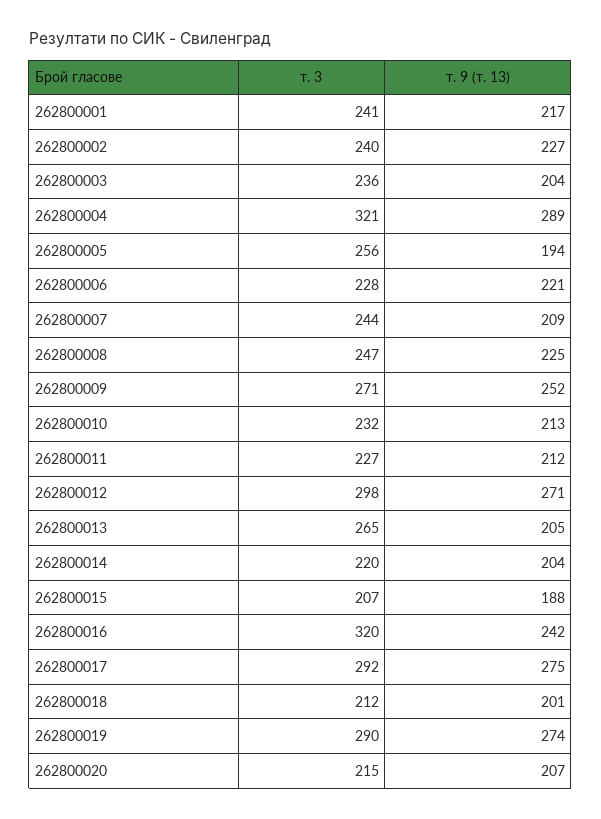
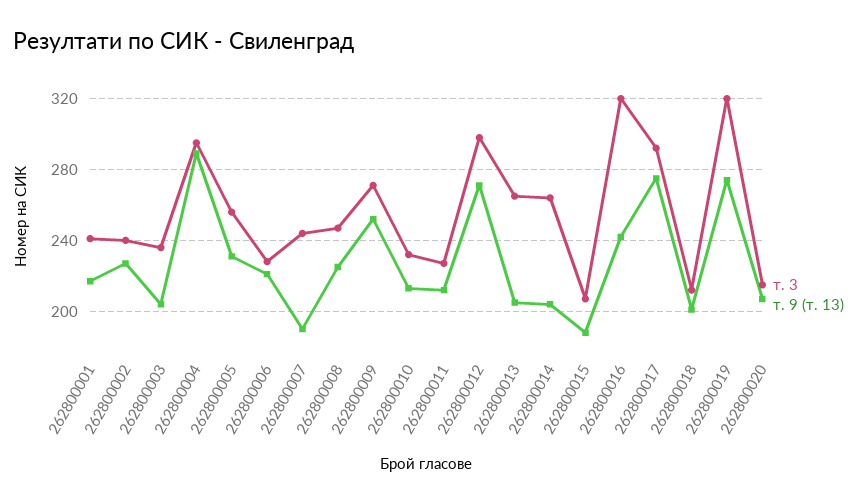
  {
    "т. 3": {
      "262800001": 241,
      "262800002": 240,
      "262800003": 236,
-     "262800004": 321,
+     "262800004": 295,
      "262800005": 256,
      "262800006": 228,
      "262800007": 244,
      "262800008": 247,
      "262800009": 271,
      "262800010": 232,
      "262800011": 227,
      "262800012": 298,
      "262800013": 265,
-     "262800014": 220,
+     "262800014": 265,
      "262800015": 207,
      "262800016": 320,
      "262800017": 292,
      "262800018": 212,
-     "262800019": 290,
+     "262800019": 320,
      "262800020": 215
    },
    "т. 9 (т. 13)": {
      "262800001": 217,
      "262800002": 227,
      "262800003": 204,
      "262800004": 289,
-     "262800005": 194,
+     "262800005": 230,
      "262800006": 221,
-     "262800007": 209,
+     "262800007": 190,
      "262800008": 225,
      "262800009": 252,
      "262800010": 213,
      "262800011": 212,
      "262800012": 271,
      "262800013": 205,
      "262800014": 204,
      "262800015": 188,
      "262800016": 242,
      "262800017": 275,
      "262800018": 201,
      "262800019": 274,
      "262800020": 207
    }
  }

